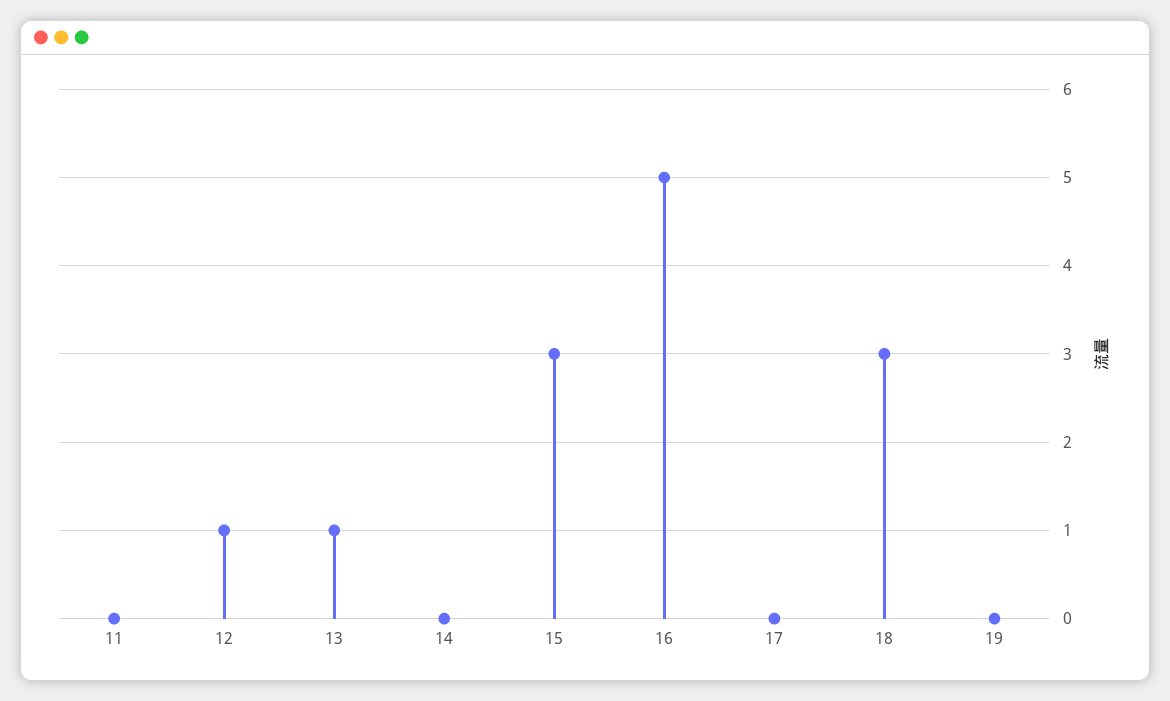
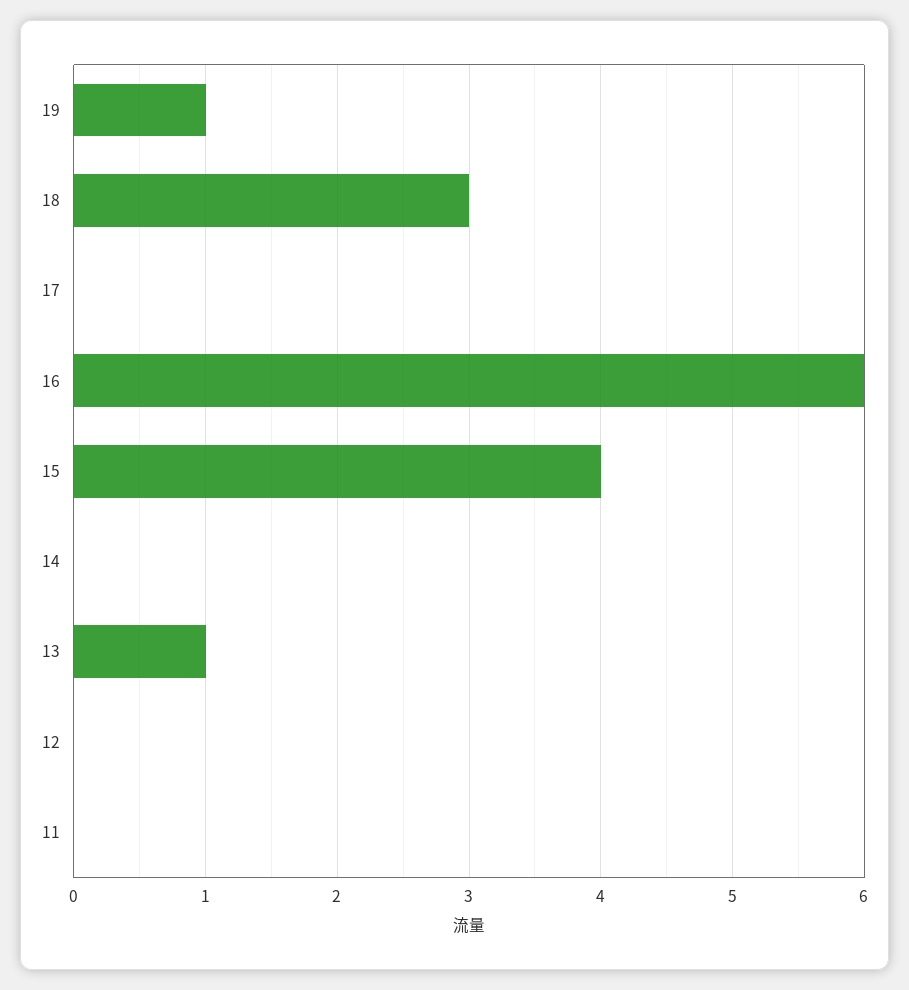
  {
    "11": 0,
-   "12": 1,
+   "12": 0,
    "13": 1,
    "14": 0,
-   "15": 3,
+   "15": 4,
-   "16": 5,
+   "16": 6,
    "17": 0,
    "18": 3,
-   "19": 0
+   "19": 1
  }

